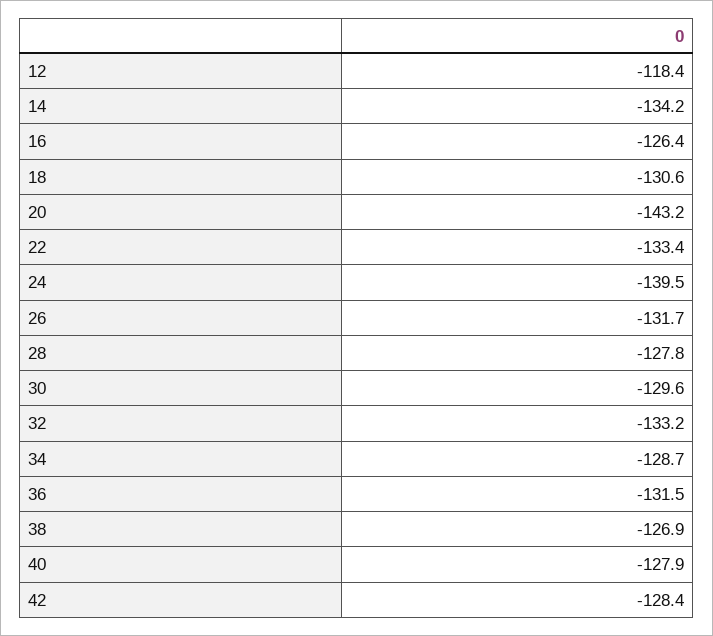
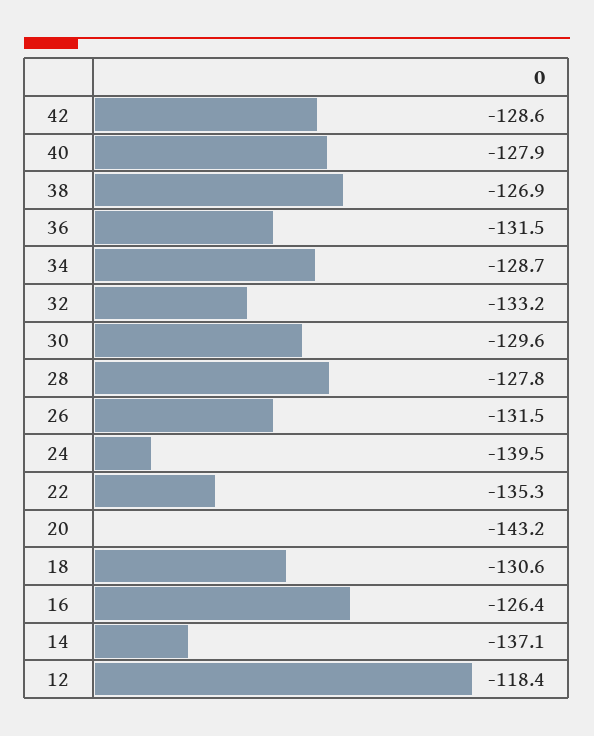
  {
    "12": -118.4,
-   "14": -134.2,
+   "14": -137.1,
    "16": -126.4,
    "18": -130.6,
    "20": -143.2,
-   "22": -133.4,
+   "22": -135.3,
    "24": -139.5,
-   "26": -131.7,
+   "26": -131.5,
    "28": -127.8,
    "30": -129.6,
    "32": -133.2,
    "34": -128.7,
    "36": -131.5,
    "38": -126.9,
    "40": -127.9,
-   "42": -128.4
+   "42": -128.6
  }

